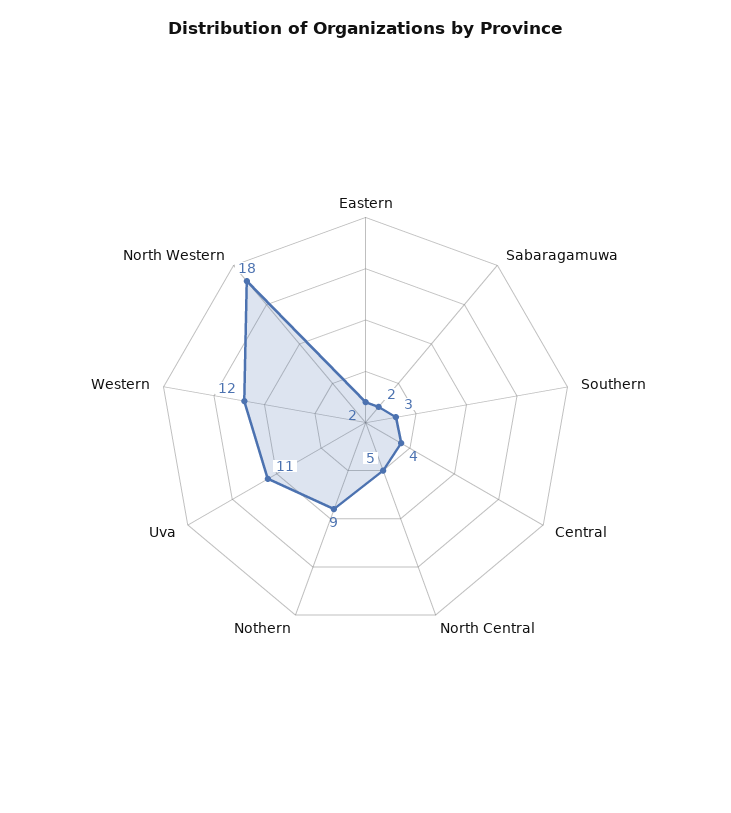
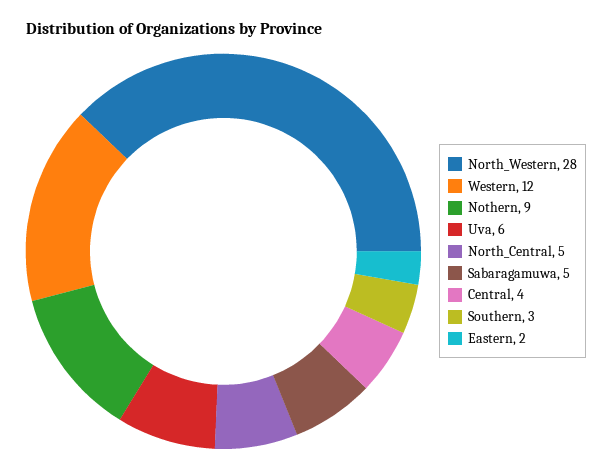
  {
    "Eastern": 2,
-   "Sabaragamuwa": 2,
+   "Sabaragamuwa": 5,
    "Southern": 3,
    "Central": 4,
    "North Central": 5,
    "Nothern": 9,
-   "Uva": 11,
+   "Uva": 6,
    "Western": 12,
-   "North Western": 18
+   "North Western": 28
  }

